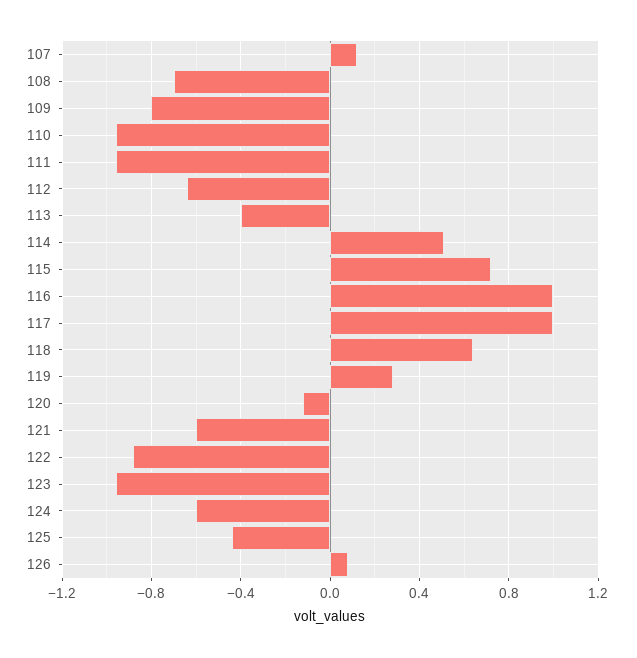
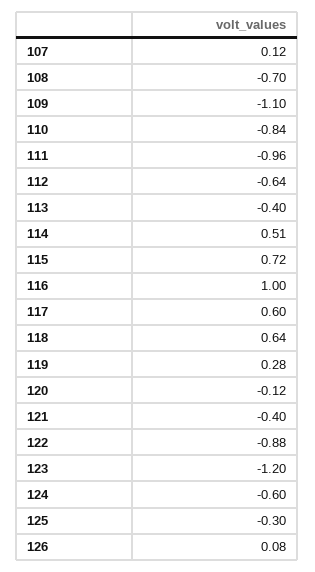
  {
    "107": 0.12,
    "108": -0.7,
-   "109": -0.8,
+   "109": -1.1,
-   "110": -0.95,
+   "110": -0.84,
    "111": -0.96,
    "112": -0.64,
    "113": -0.4,
    "114": 0.51,
    "115": 0.72,
    "116": 1,
-   "117": 1,
+   "117": 0.6,
    "118": 0.64,
    "119": 0.28,
    "120": -0.12,
-   "121": -0.6,
+   "121": -0.4,
    "122": -0.88,
-   "123": -0.95,
+   "123": -1.2,
    "124": -0.6,
-   "125": -0.45,
+   "125": -0.3,
    "126": 0.08
  }

